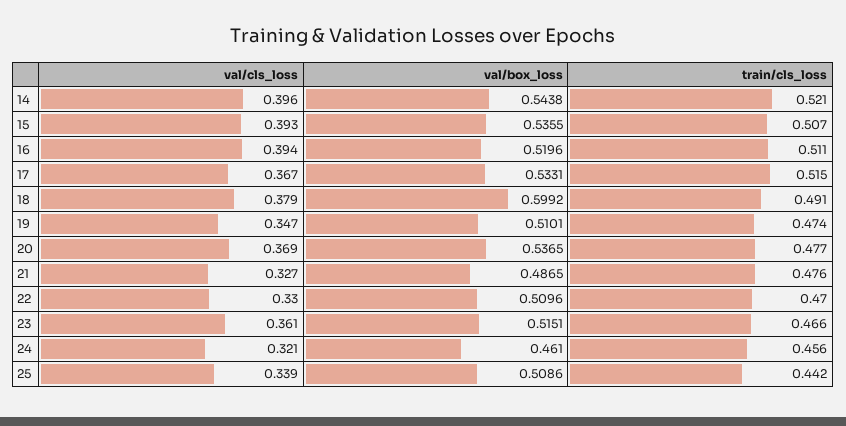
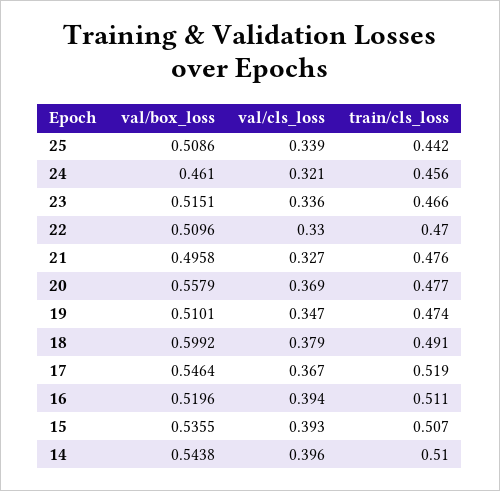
  {
    "val/cls_loss": {
      "14": 0.396,
      "15": 0.393,
      "16": 0.394,
      "17": 0.367,
      "18": 0.379,
      "19": 0.347,
      "20": 0.369,
      "21": 0.327,
      "22": 0.33,
-     "23": 0.361,
+     "23": 0.336,
      "24": 0.321,
      "25": 0.339
    },
    "val/box_loss": {
      "14": 0.5438,
      "15": 0.5355,
      "16": 0.5196,
-     "17": 0.5331,
+     "17": 0.5464,
      "18": 0.5992,
      "19": 0.5101,
-     "20": 0.5365,
+     "20": 0.5579,
-     "21": 0.4865,
+     "21": 0.4958,
      "22": 0.5096,
      "23": 0.5151,
      "24": 0.461,
      "25": 0.5086
    },
    "train/cls_loss": {
-     "14": 0.521,
+     "14": 0.51,
      "15": 0.507,
      "16": 0.511,
-     "17": 0.515,
+     "17": 0.519,
      "18": 0.491,
      "19": 0.474,
      "20": 0.477,
      "21": 0.476,
      "22": 0.47,
      "23": 0.466,
      "24": 0.456,
      "25": 0.442
    }
  }

